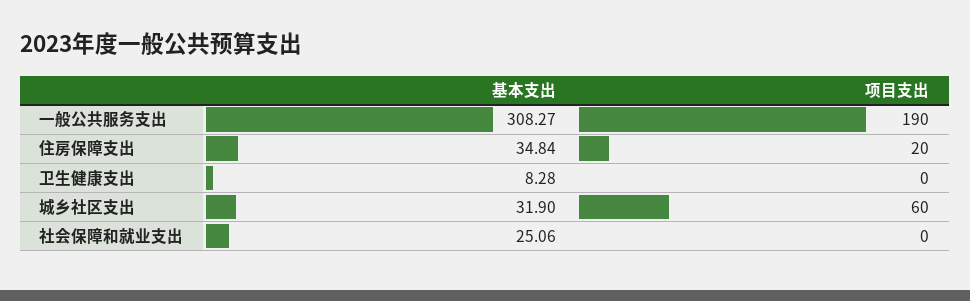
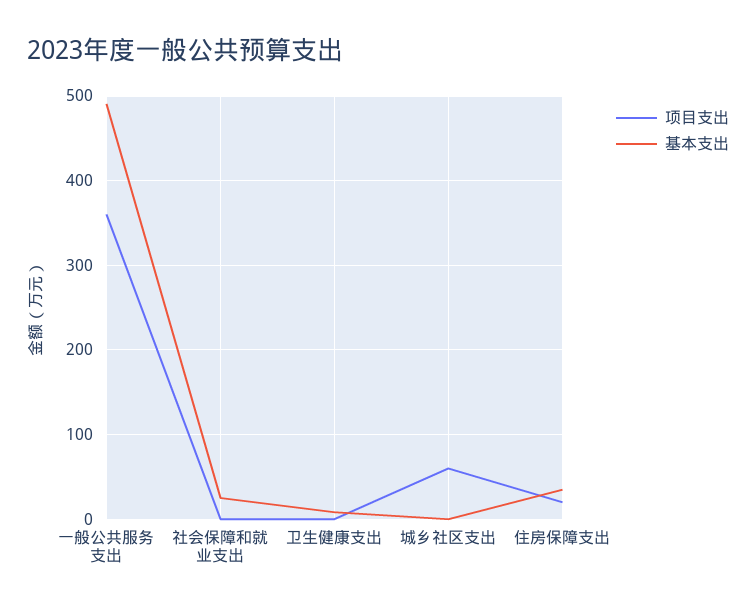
  {
    "基本支出": {
-     "一般公共服务支出": 308.27,
+     "一般公共服务支出": 490,
      "住房保障支出": 34.84,
      "卫生健康支出": 8.28,
-     "城乡社区支出": 31.9,
+     "城乡社区支出": 0,
      "社会保障和就业支出": 25.06
    },
    "项目支出": {
-     "一般公共服务支出": 190,
+     "一般公共服务支出": 360,
      "住房保障支出": 20,
      "卫生健康支出": 0,
      "城乡社区支出": 60,
      "社会保障和就业支出": 0
    }
  }

